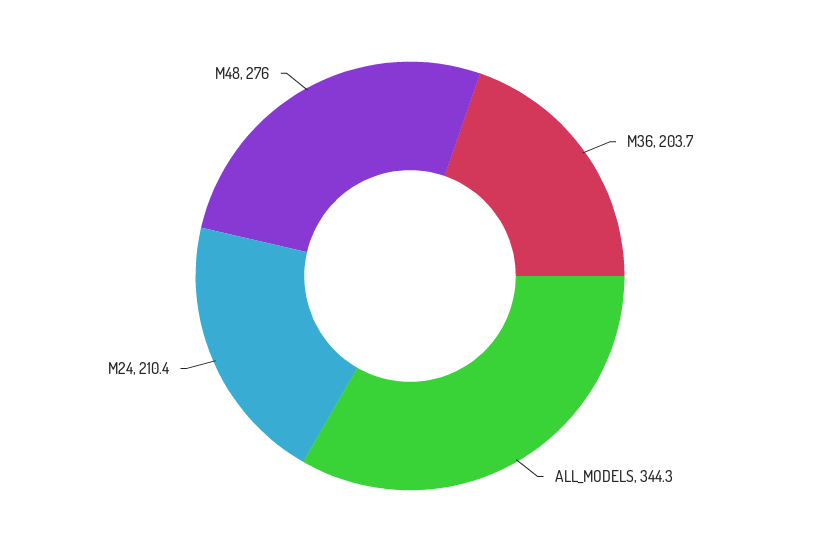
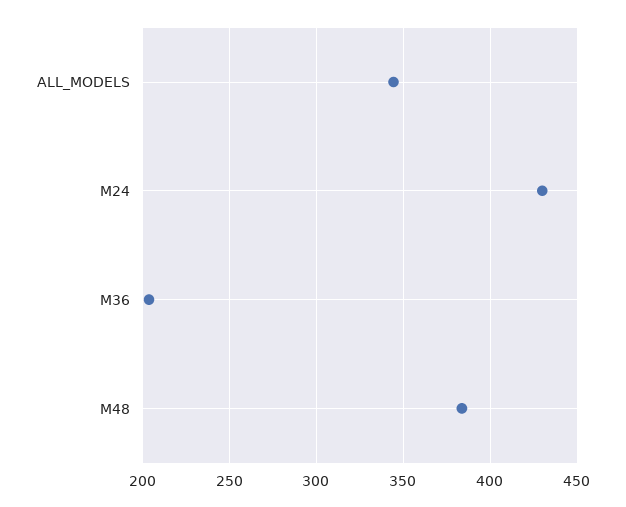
  {
    "M36": 203.7,
    "ALL_MODELS": 344.3,
-   "M24": 210.4,
+   "M24": 430,
-   "M48": 276
+   "M48": 385
  }

